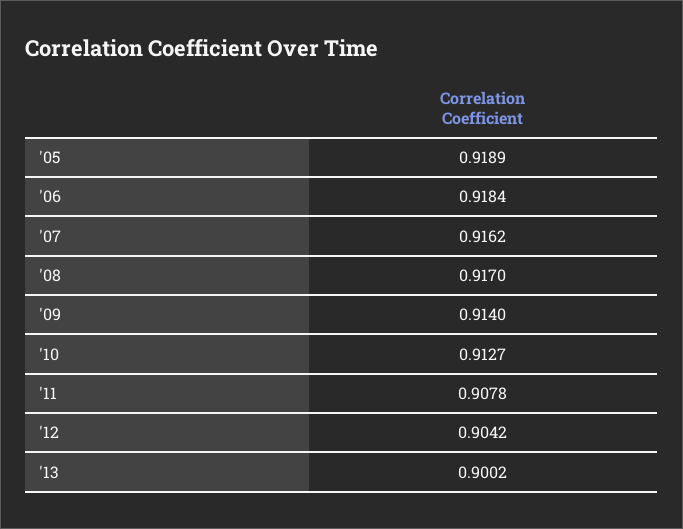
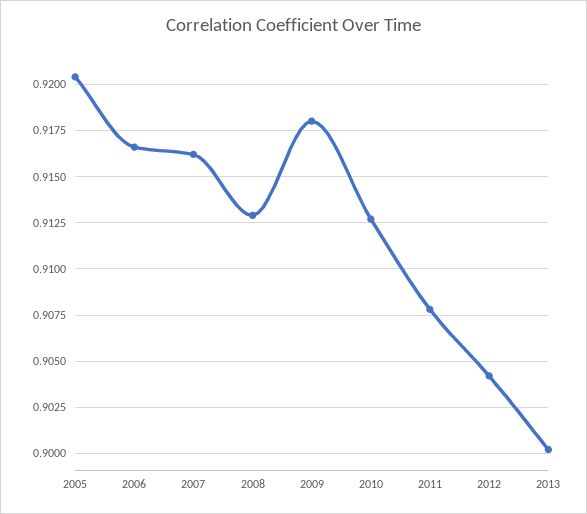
  {
-   "'05": 0.9189,
+   "'05": 0.9205,
-   "'06": 0.9184,
+   "'06": 0.9165,
    "'07": 0.9162,
-   "'08": 0.917,
+   "'08": 0.913,
-   "'09": 0.914,
+   "'09": 0.918,
    "'10": 0.9127,
    "'11": 0.9078,
    "'12": 0.9042,
    "'13": 0.9002
  }

